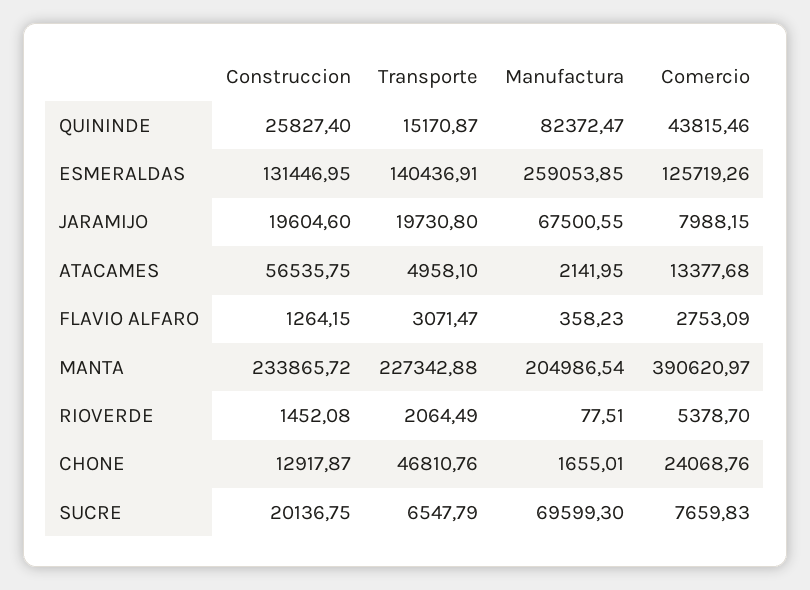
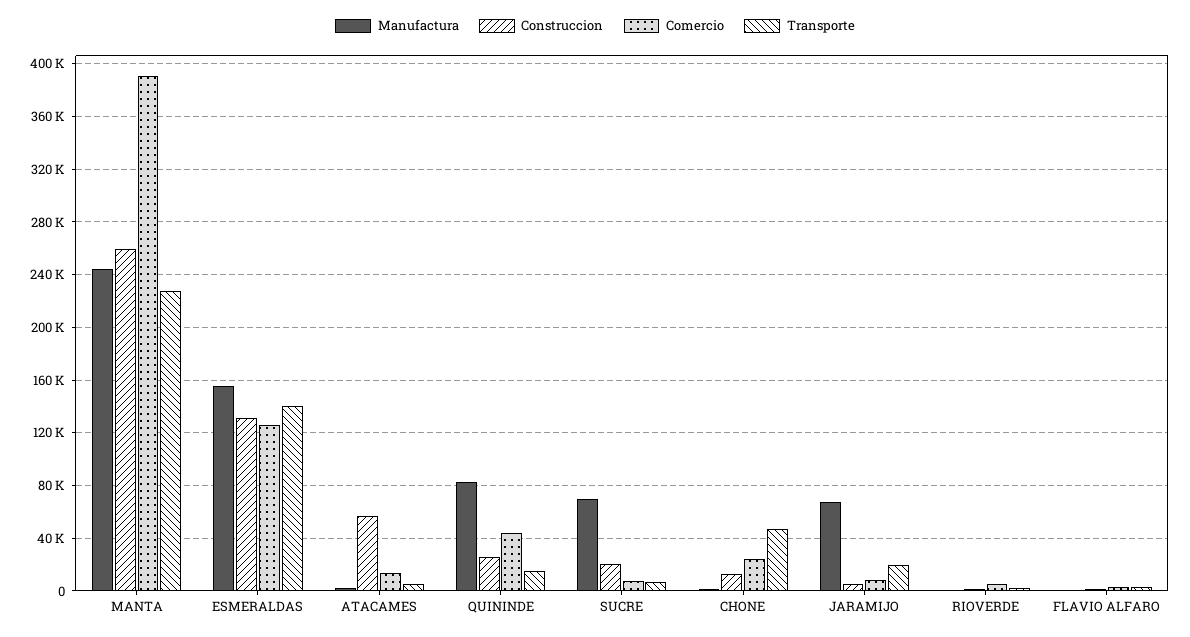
  {
    "Construccion": {
      "QUININDE": 25827.4,
      "ESMERALDAS": 131446.95,
-     "JARAMIJO": 19604.6,
+     "JARAMIJO": 5000,
      "ATACAMES": 56535.75,
      "FLAVIO ALFARO": 1264.15,
-     "MANTA": 233865.72,
+     "MANTA": 260000,
      "RIOVERDE": 1452.08,
      "CHONE": 12917.87,
      "SUCRE": 20136.75
    },
    "Transporte": {
      "QUININDE": 15170.87,
      "ESMERALDAS": 140436.91,
      "JARAMIJO": 19730.8,
      "ATACAMES": 4958.1,
      "FLAVIO ALFARO": 3071.47,
      "MANTA": 227342.88,
      "RIOVERDE": 2064.49,
      "CHONE": 46810.76,
      "SUCRE": 6547.79
    },
    "Manufactura": {
      "QUININDE": 82372.47,
-     "ESMERALDAS": 259053.85,
+     "ESMERALDAS": 155000,
      "JARAMIJO": 67500.55,
      "ATACAMES": 2141.95,
      "FLAVIO ALFARO": 358.23,
-     "MANTA": 204986.54,
+     "MANTA": 245000,
      "RIOVERDE": 77.51,
      "CHONE": 1655.01,
      "SUCRE": 69599.3
    },
    "Comercio": {
      "QUININDE": 43815.46,
      "ESMERALDAS": 125719.26,
      "JARAMIJO": 7988.15,
      "ATACAMES": 13377.68,
      "FLAVIO ALFARO": 2753.09,
      "MANTA": 390620.97,
      "RIOVERDE": 5378.7,
      "CHONE": 24068.76,
      "SUCRE": 7659.83
    }
  }

